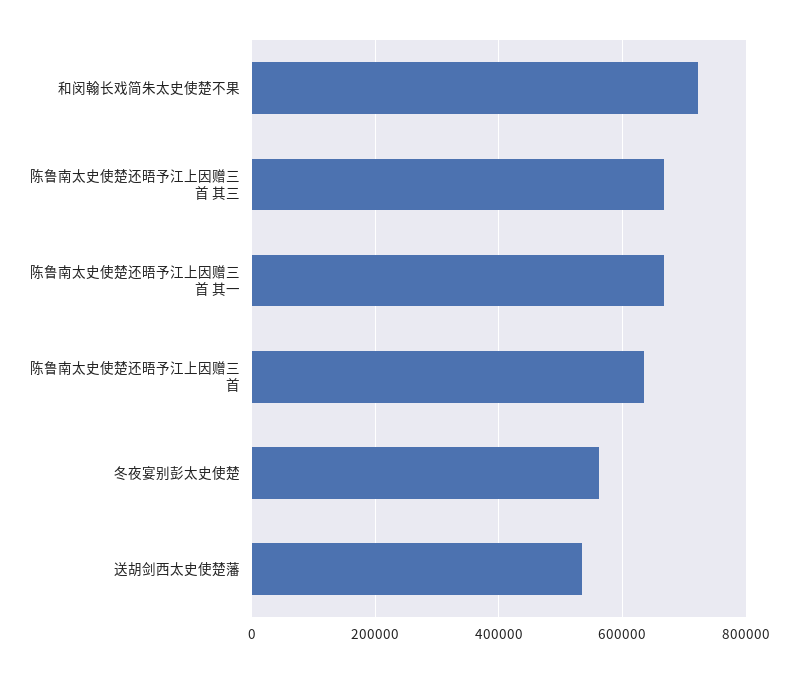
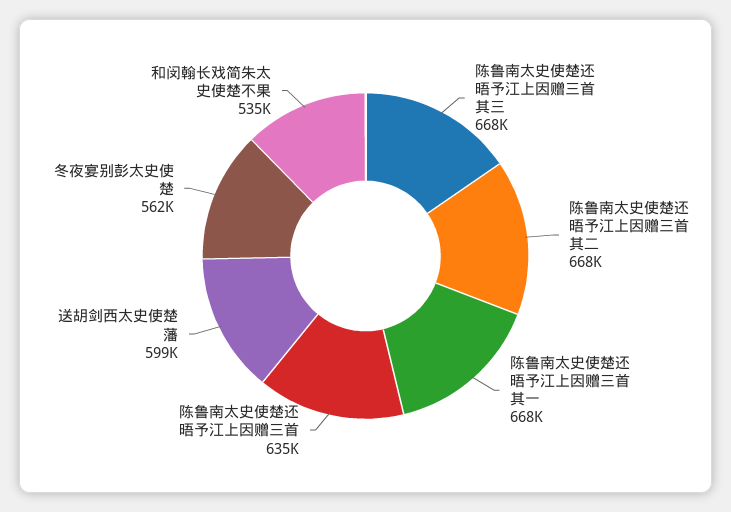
  {
-   "和闵翰长戏简朱太史使楚不果": 720000,
+   "和闵翰长戏简朱太史使楚不果": 535000,
    "陈鲁南太史使楚还晤予江上因赠三首 其三": 668000,
    "陈鲁南太史使楚还晤予江上因赠三首 其一": 668000,
    "陈鲁南太史使楚还晤予江上因赠三首": 635000,
    "冬夜宴别彭太史使楚": 562000,
-   "送胡剑西太史使楚藩": 540000
+   "送胡剑西太史使楚藩": 599000,
+   "陈鲁南太史使楚还晤予江上因赠三首 其二": 668000
  }

